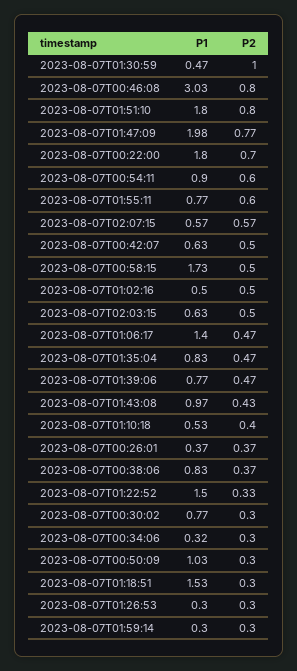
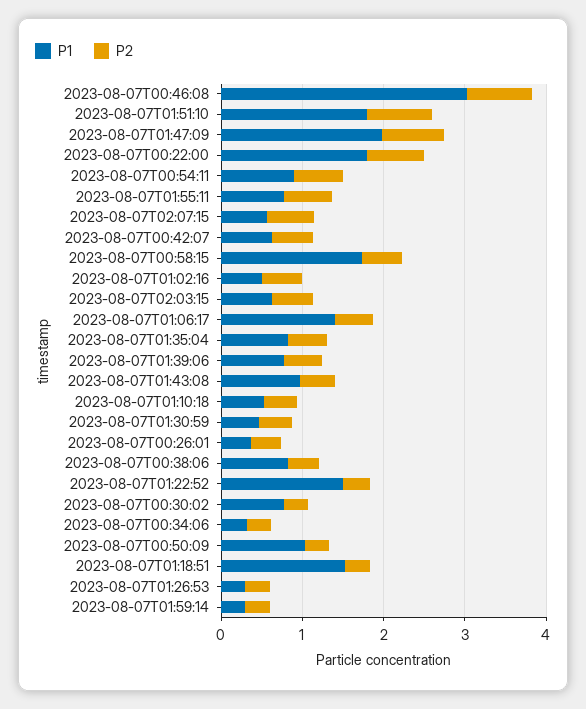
  {
    "P1": {
      "2023-08-07T01:30:59": 0.47,
      "2023-08-07T00:46:08": 3.03,
      "2023-08-07T01:51:10": 1.8,
      "2023-08-07T01:47:09": 1.98,
      "2023-08-07T00:22:00": 1.8,
      "2023-08-07T00:54:11": 0.9,
      "2023-08-07T01:55:11": 0.77,
      "2023-08-07T02:07:15": 0.57,
      "2023-08-07T00:42:07": 0.63,
      "2023-08-07T00:58:15": 1.73,
      "2023-08-07T01:02:16": 0.5,
      "2023-08-07T02:03:15": 0.63,
      "2023-08-07T01:06:17": 1.4,
      "2023-08-07T01:35:04": 0.83,
      "2023-08-07T01:39:06": 0.77,
      "2023-08-07T01:43:08": 0.97,
      "2023-08-07T01:10:18": 0.53,
      "2023-08-07T00:26:01": 0.37,
      "2023-08-07T00:38:06": 0.83,
      "2023-08-07T01:22:52": 1.5,
      "2023-08-07T00:30:02": 0.77,
      "2023-08-07T00:34:06": 0.32,
      "2023-08-07T00:50:09": 1.03,
      "2023-08-07T01:18:51": 1.53,
      "2023-08-07T01:26:53": 0.3,
      "2023-08-07T01:59:14": 0.3
    },
    "P2": {
-     "2023-08-07T01:30:59": 1,
+     "2023-08-07T01:30:59": 0.4,
      "2023-08-07T00:46:08": 0.8,
      "2023-08-07T01:51:10": 0.8,
      "2023-08-07T01:47:09": 0.77,
      "2023-08-07T00:22:00": 0.7,
      "2023-08-07T00:54:11": 0.6,
      "2023-08-07T01:55:11": 0.6,
      "2023-08-07T02:07:15": 0.57,
      "2023-08-07T00:42:07": 0.5,
      "2023-08-07T00:58:15": 0.5,
      "2023-08-07T01:02:16": 0.5,
      "2023-08-07T02:03:15": 0.5,
      "2023-08-07T01:06:17": 0.47,
      "2023-08-07T01:35:04": 0.47,
      "2023-08-07T01:39:06": 0.47,
      "2023-08-07T01:43:08": 0.43,
      "2023-08-07T01:10:18": 0.4,
      "2023-08-07T00:26:01": 0.37,
      "2023-08-07T00:38:06": 0.37,
      "2023-08-07T01:22:52": 0.33,
      "2023-08-07T00:30:02": 0.3,
      "2023-08-07T00:34:06": 0.3,
      "2023-08-07T00:50:09": 0.3,
      "2023-08-07T01:18:51": 0.3,
      "2023-08-07T01:26:53": 0.3,
      "2023-08-07T01:59:14": 0.3
    }
  }

